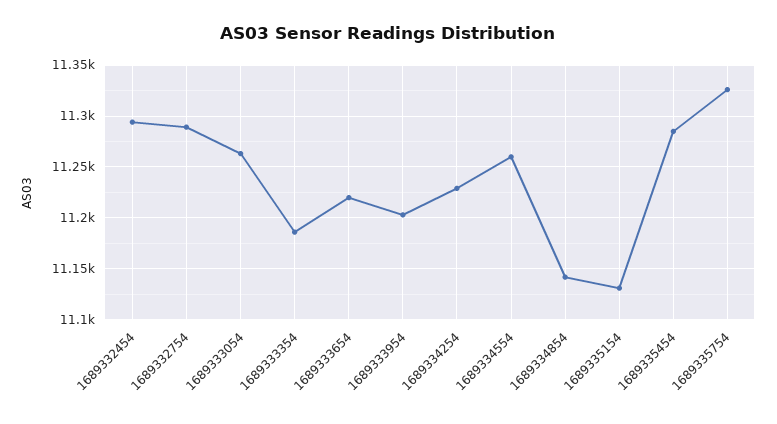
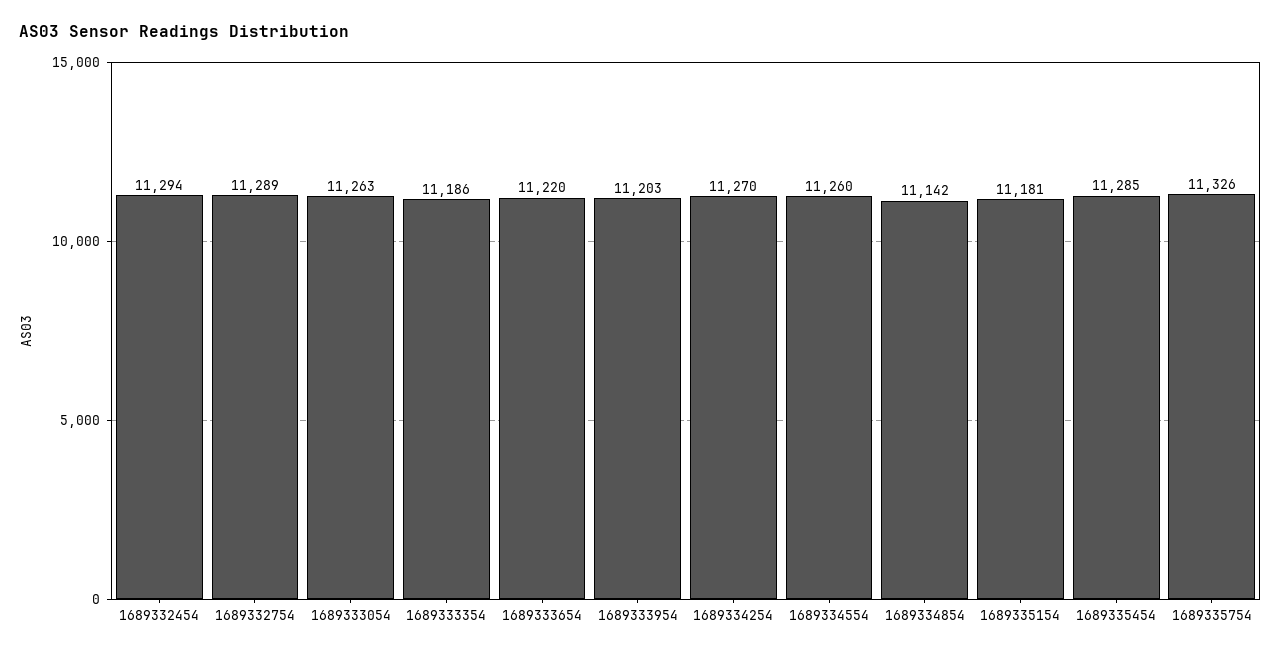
  {
    "1689332454": 11294,
    "1689332754": 11289,
    "1689333054": 11263,
    "1689333354": 11186,
    "1689333654": 11220,
    "1689333954": 11203,
-   "1689334254": 11230,
+   "1689334254": 11270,
    "1689334554": 11260,
    "1689334854": 11142,
-   "1689335154": 11130,
+   "1689335154": 11181,
    "1689335454": 11285,
    "1689335754": 11326
  }

